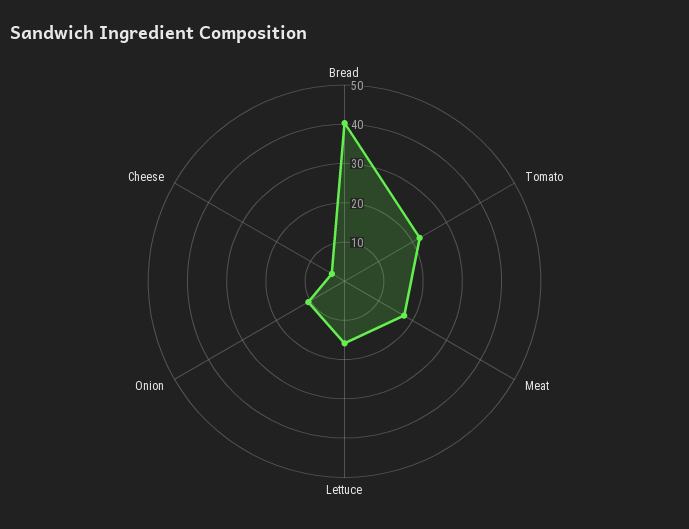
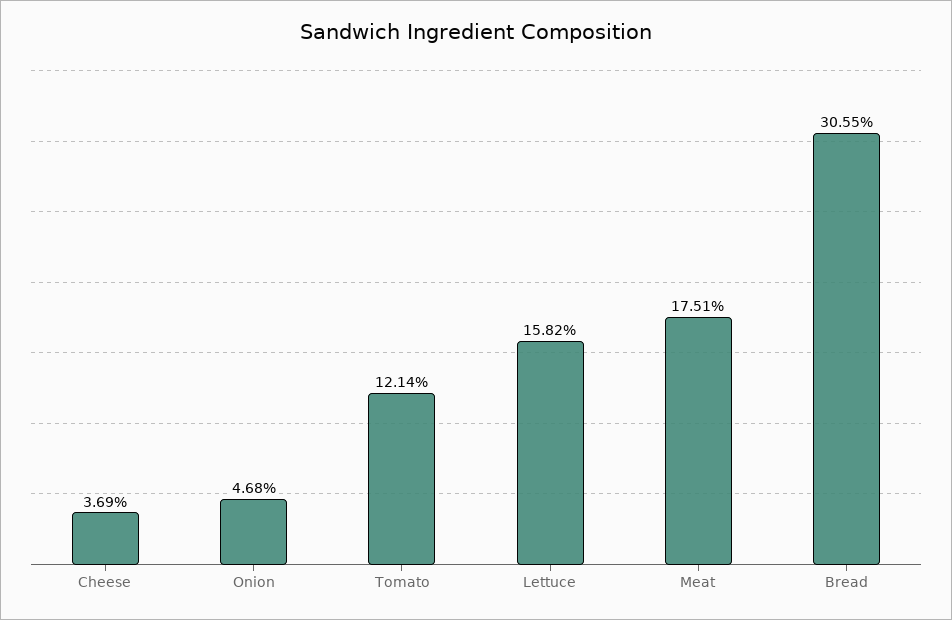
  {
-   "Bread": 40,
+   "Bread": 30.55,
-   "Tomato": 22.5,
+   "Tomato": 12.14,
    "Meat": 17.51,
    "Lettuce": 15.82,
-   "Onion": 10,
+   "Onion": 4.68,
    "Cheese": 3.69
  }

